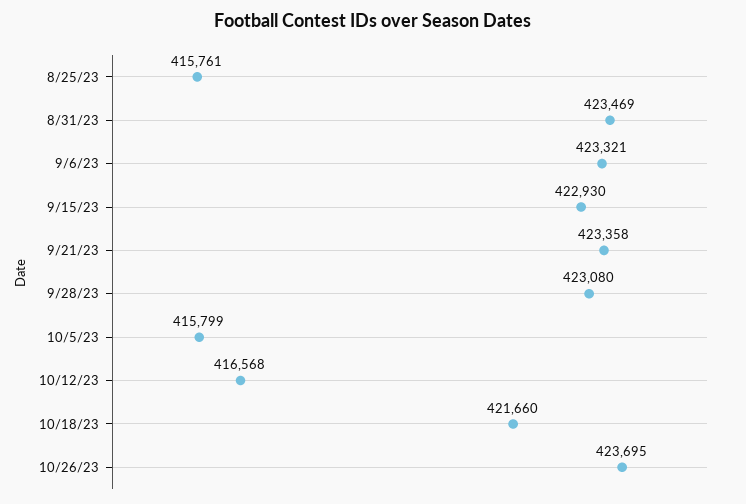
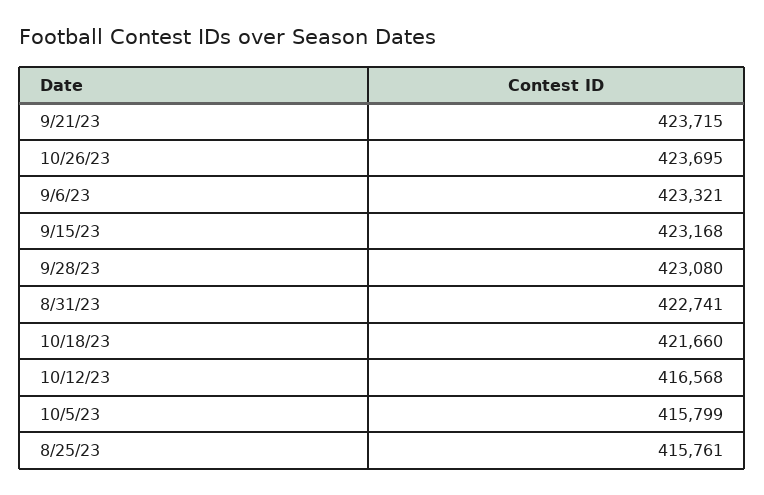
  {
    "8/25/23": 415761,
-   "8/31/23": 423469,
+   "8/31/23": 422741,
    "9/6/23": 423321,
-   "9/15/23": 422930,
+   "9/15/23": 423168,
-   "9/21/23": 423358,
+   "9/21/23": 423715,
    "9/28/23": 423080,
    "10/5/23": 415799,
    "10/12/23": 416568,
    "10/18/23": 421660,
    "10/26/23": 423695
  }

